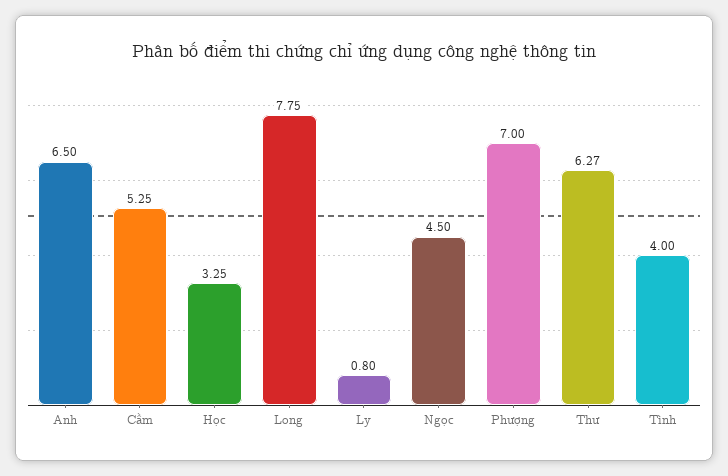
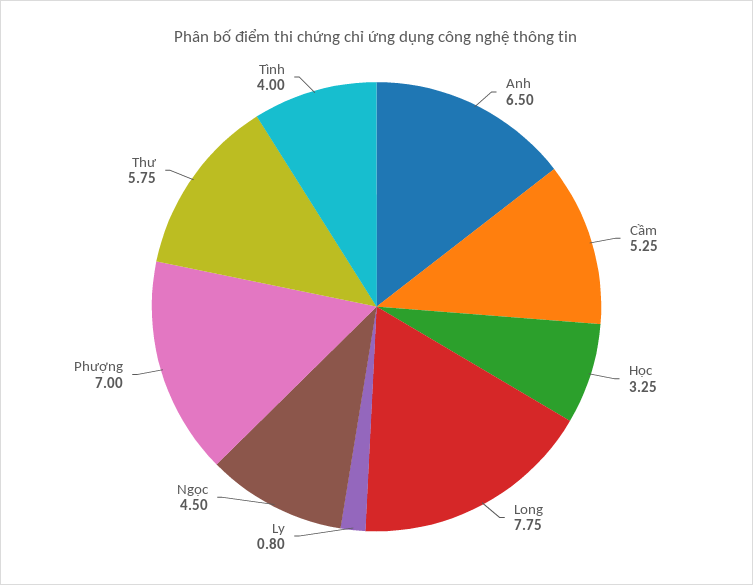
  {
    "Anh": 6.5,
    "Cầm": 5.25,
    "Học": 3.25,
    "Long": 7.75,
    "Ly": 0.8,
    "Ngọc": 4.5,
    "Phượng": 7,
-   "Thư": 6.27,
+   "Thư": 5.75,
    "Tình": 4
  }

